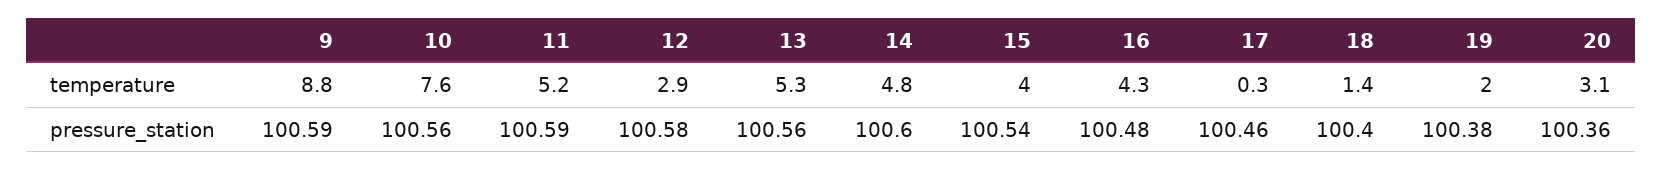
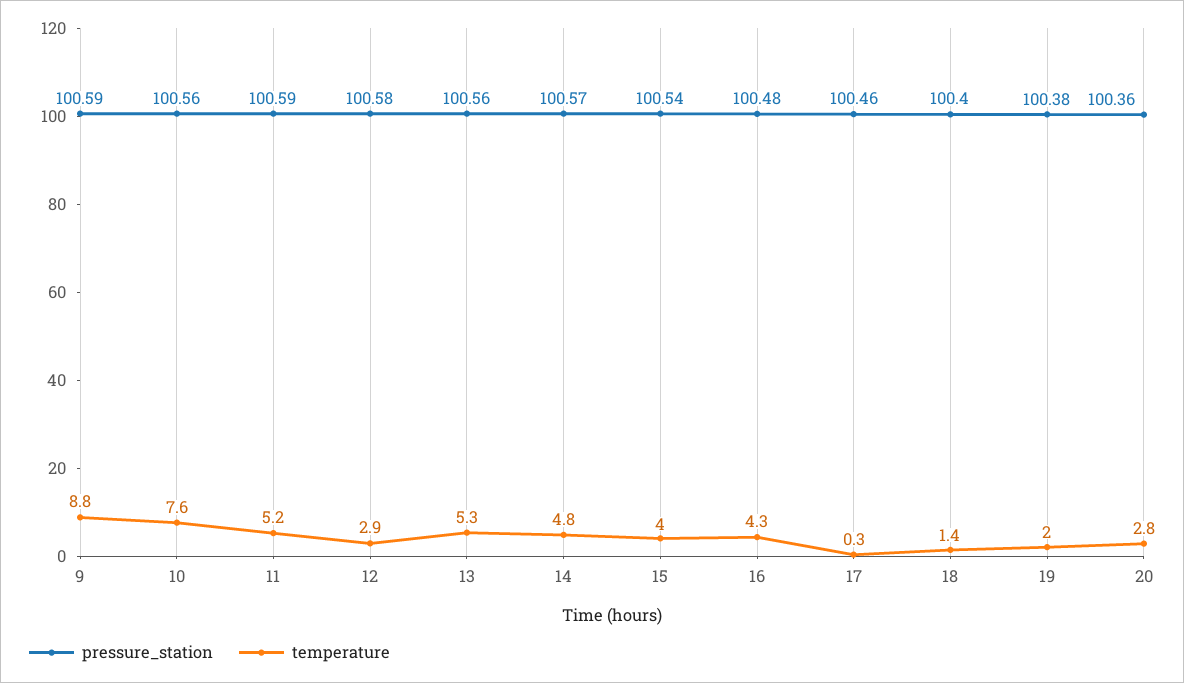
  {
    "temperature": {
      "9": 8.8,
      "10": 7.6,
      "11": 5.2,
      "12": 2.9,
      "13": 5.3,
      "14": 4.8,
      "15": 4,
      "16": 4.3,
      "17": 0.3,
      "18": 1.4,
      "19": 2,
-     "20": 3.1
+     "20": 2.8
    },
    "pressure_station": {
      "9": 100.59,
      "10": 100.56,
      "11": 100.59,
      "12": 100.58,
      "13": 100.56,
-     "14": 100.6,
+     "14": 100.57,
      "15": 100.54,
      "16": 100.48,
      "17": 100.46,
      "18": 100.4,
      "19": 100.38,
      "20": 100.36
    }
  }

